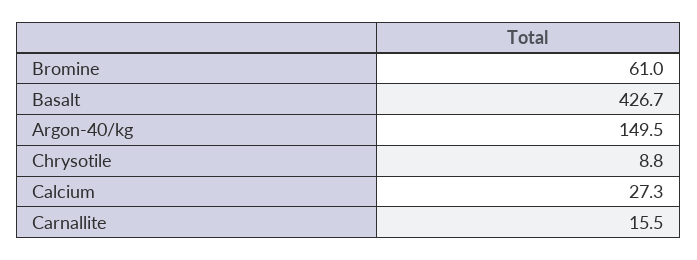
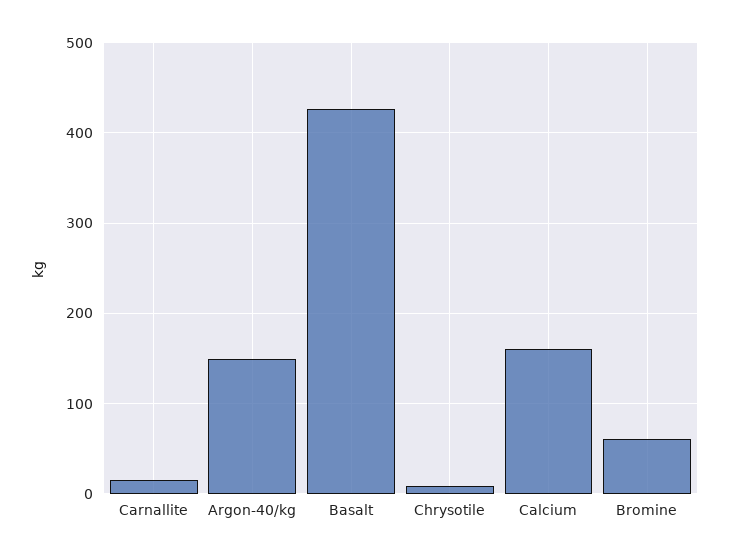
  {
    "Bromine": 61,
    "Basalt": 426.7,
    "Argon-40/kg": 149.5,
    "Chrysotile": 8.8,
-   "Calcium": 27.3,
+   "Calcium": 160,
    "Carnallite": 15.5
  }

